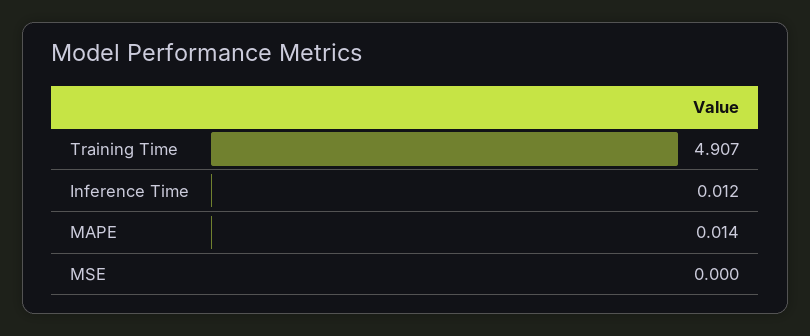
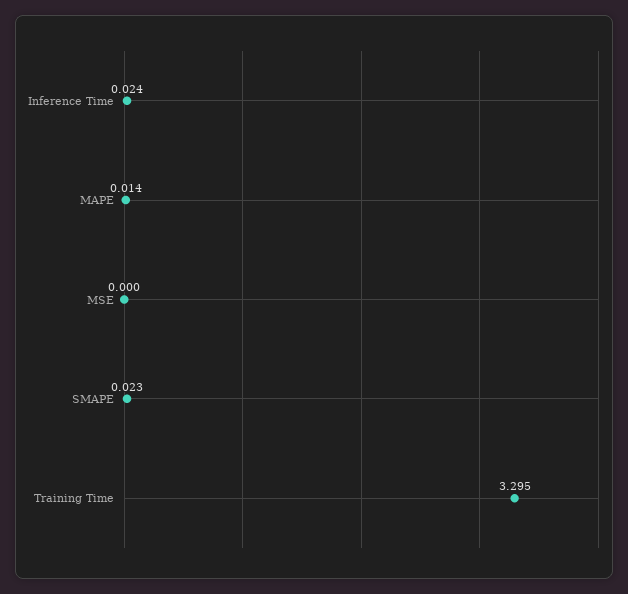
  {
-   "Training Time": 4.907,
+   "Training Time": 3.295,
-   "Inference Time": 0.012,
+   "Inference Time": 0.024,
    "MAPE": 0.014,
-   "MSE": 0
+   "MSE": 0,
+   "SMAPE": 0.023
  }

